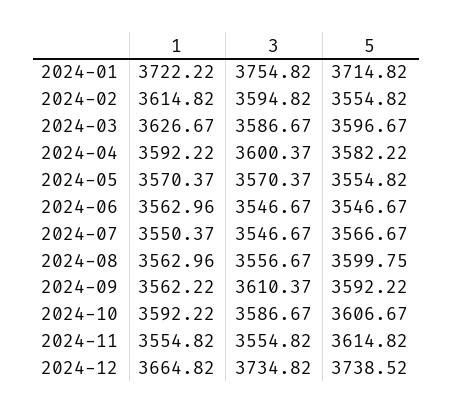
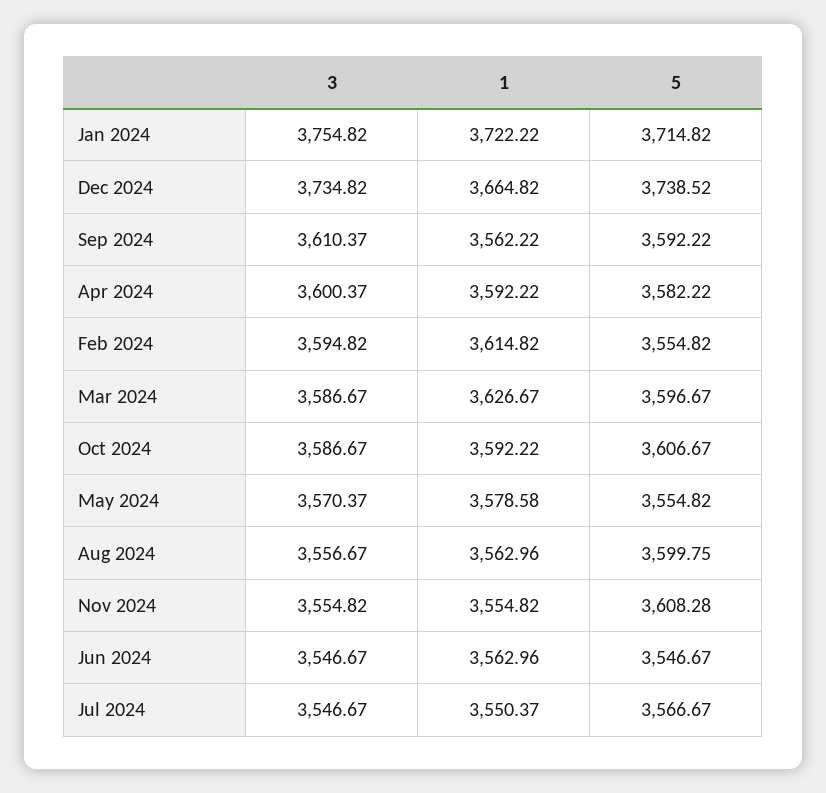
  {
    "1": {
      "2024-01": 3722.22,
      "2024-02": 3614.82,
      "2024-03": 3626.67,
      "2024-04": 3592.22,
-     "2024-05": 3570.37,
+     "2024-05": 3578.58,
      "2024-06": 3562.96,
      "2024-07": 3550.37,
      "2024-08": 3562.96,
      "2024-09": 3562.22,
      "2024-10": 3592.22,
      "2024-11": 3554.82,
      "2024-12": 3664.82
    },
    "3": {
      "2024-01": 3754.82,
      "2024-02": 3594.82,
      "2024-03": 3586.67,
      "2024-04": 3600.37,
      "2024-05": 3570.37,
      "2024-06": 3546.67,
      "2024-07": 3546.67,
      "2024-08": 3556.67,
      "2024-09": 3610.37,
      "2024-10": 3586.67,
      "2024-11": 3554.82,
      "2024-12": 3734.82
    },
    "5": {
      "2024-01": 3714.82,
      "2024-02": 3554.82,
      "2024-03": 3596.67,
      "2024-04": 3582.22,
      "2024-05": 3554.82,
      "2024-06": 3546.67,
      "2024-07": 3566.67,
      "2024-08": 3599.75,
      "2024-09": 3592.22,
      "2024-10": 3606.67,
-     "2024-11": 3614.82,
+     "2024-11": 3608.28,
      "2024-12": 3738.52
    }
  }

